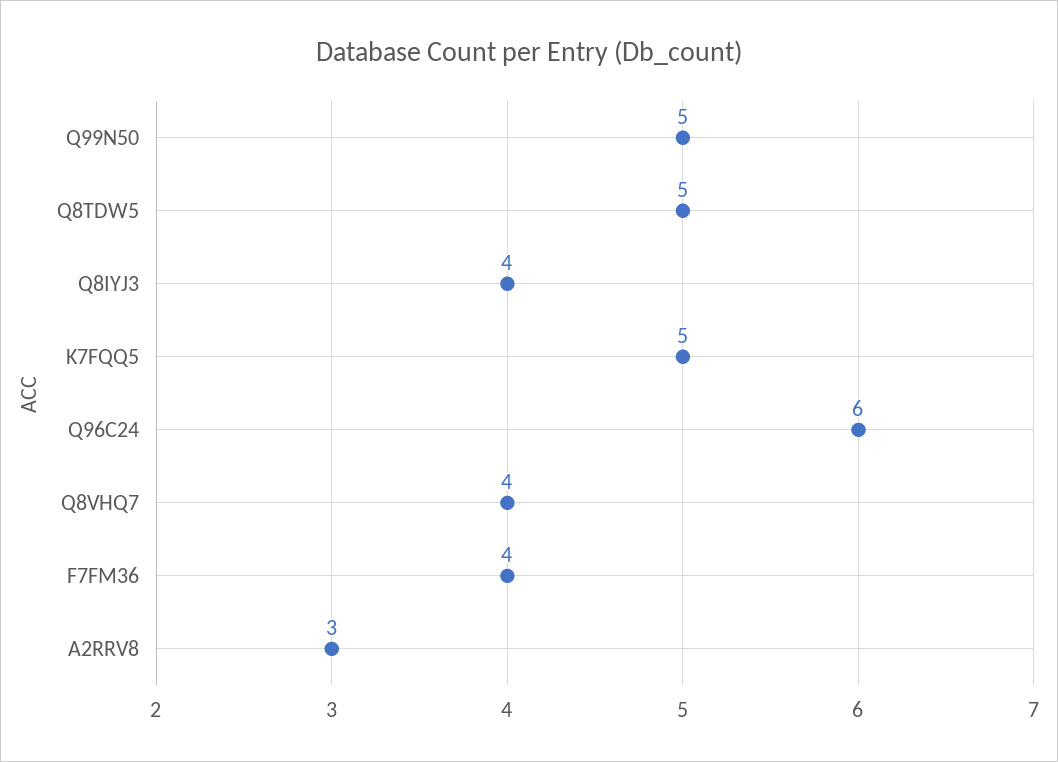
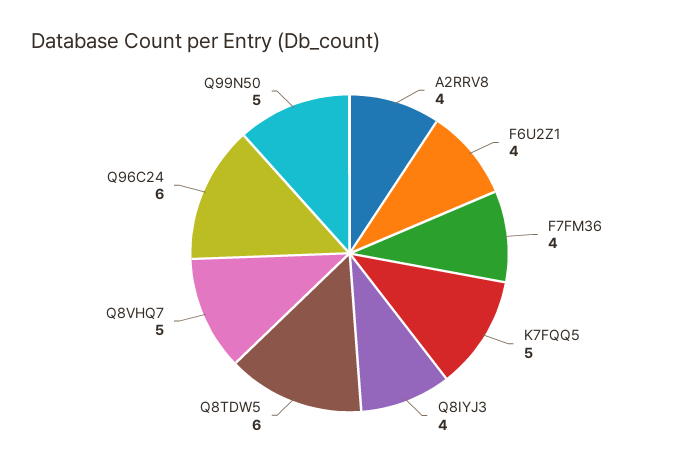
  {
    "Q99N50": 5,
-   "Q8TDW5": 5,
+   "Q8TDW5": 6,
    "Q8IYJ3": 4,
    "K7FQQ5": 5,
    "Q96C24": 6,
-   "Q8VHQ7": 4,
+   "Q8VHQ7": 5,
    "F7FM36": 4,
-   "A2RRV8": 3
+   "A2RRV8": 4,
+   "F6U2Z1": 4
  }

